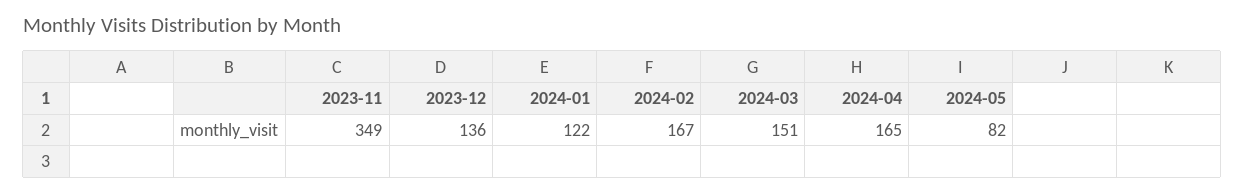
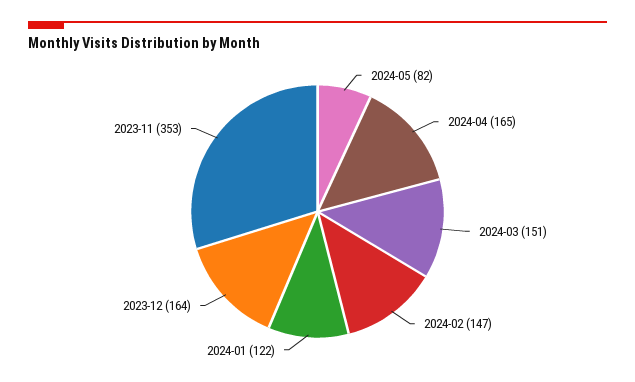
  {
-   "2023-11": 349,
+   "2023-11": 353,
-   "2023-12": 136,
+   "2023-12": 164,
    "2024-01": 122,
-   "2024-02": 167,
+   "2024-02": 147,
    "2024-03": 151,
    "2024-04": 165,
    "2024-05": 82
  }

